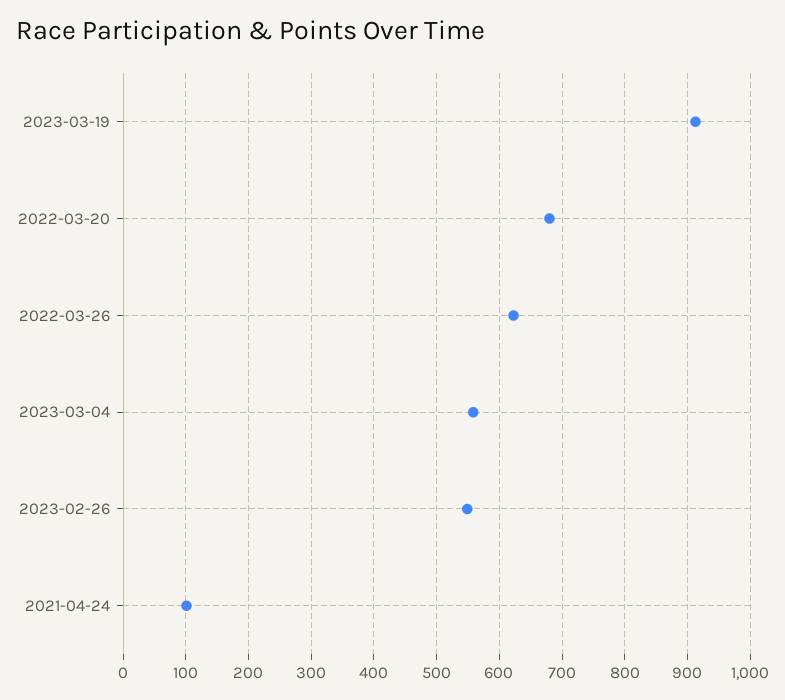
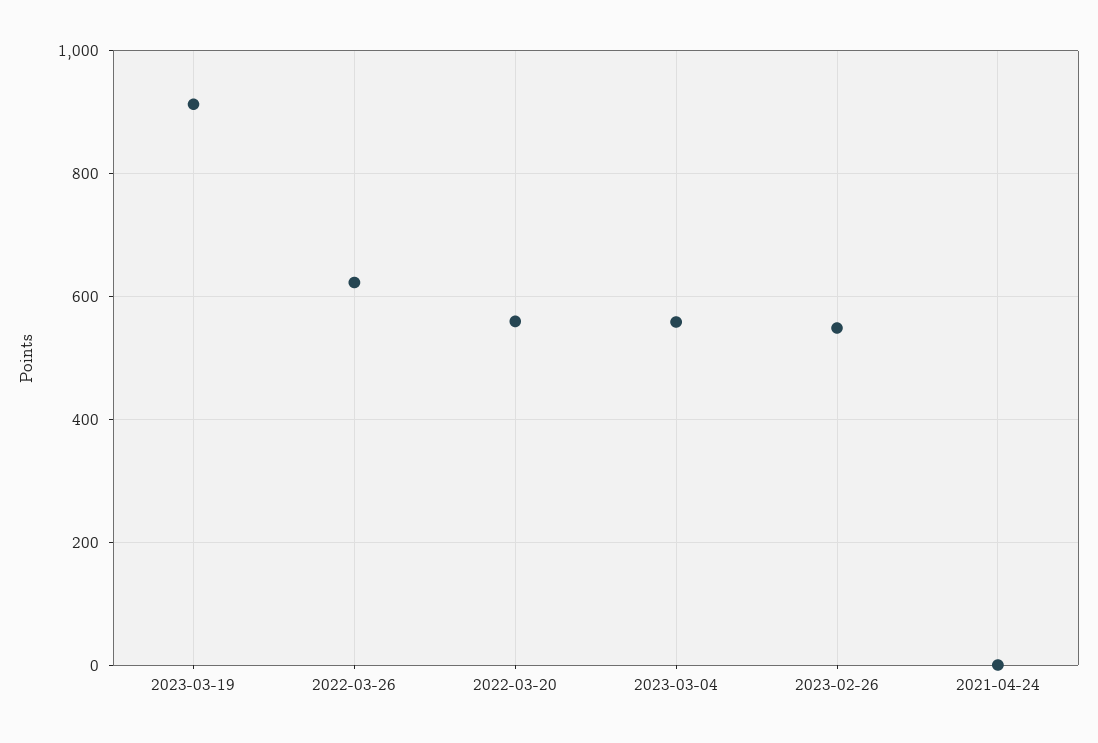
  {
    "2023-03-19": 910,
-   "2022-03-20": 680,
+   "2022-03-20": 560,
    "2022-03-26": 620,
    "2023-03-04": 560,
    "2023-02-26": 550,
-   "2021-04-24": 100
+   "2021-04-24": 0
  }

